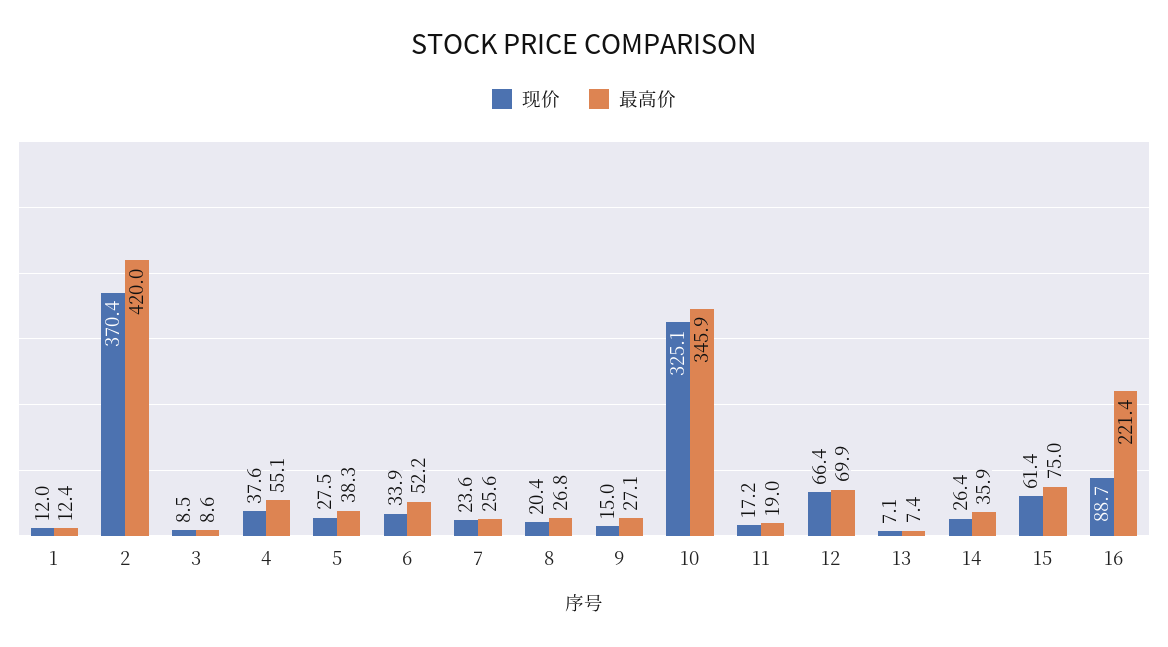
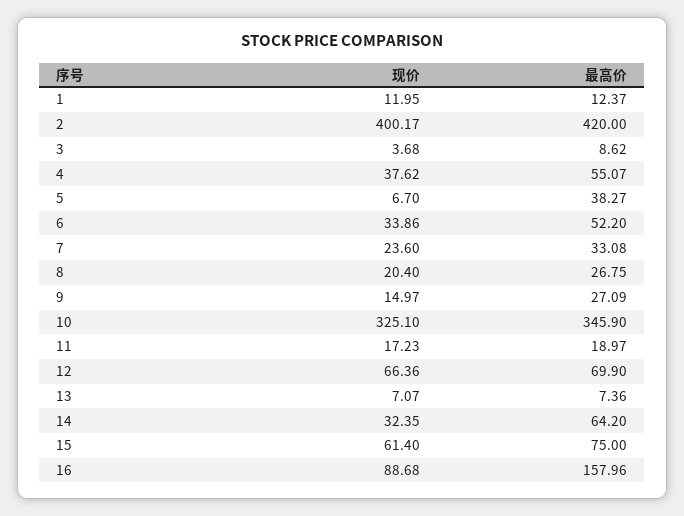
  {
    "现价": {
      "1": 11.95,
-     "2": 370.4,
+     "2": 400.17,
-     "3": 8.5,
+     "3": 3.68,
      "4": 37.62,
-     "5": 27.5,
+     "5": 6.7,
      "6": 33.86,
      "7": 23.6,
      "8": 20.4,
      "9": 14.97,
      "10": 325.1,
      "11": 17.23,
      "12": 66.36,
      "13": 7.07,
-     "14": 26.4,
+     "14": 32.35,
      "15": 61.4,
      "16": 88.68
    },
    "最高价": {
      "1": 12.37,
      "2": 420,
      "3": 8.62,
      "4": 55.07,
      "5": 38.27,
      "6": 52.2,
-     "7": 25.6,
+     "7": 33.08,
      "8": 26.75,
      "9": 27.09,
      "10": 345.9,
      "11": 18.97,
      "12": 69.9,
      "13": 7.36,
-     "14": 35.9,
+     "14": 64.2,
      "15": 75,
-     "16": 221.4
+     "16": 157.96
    }
  }

